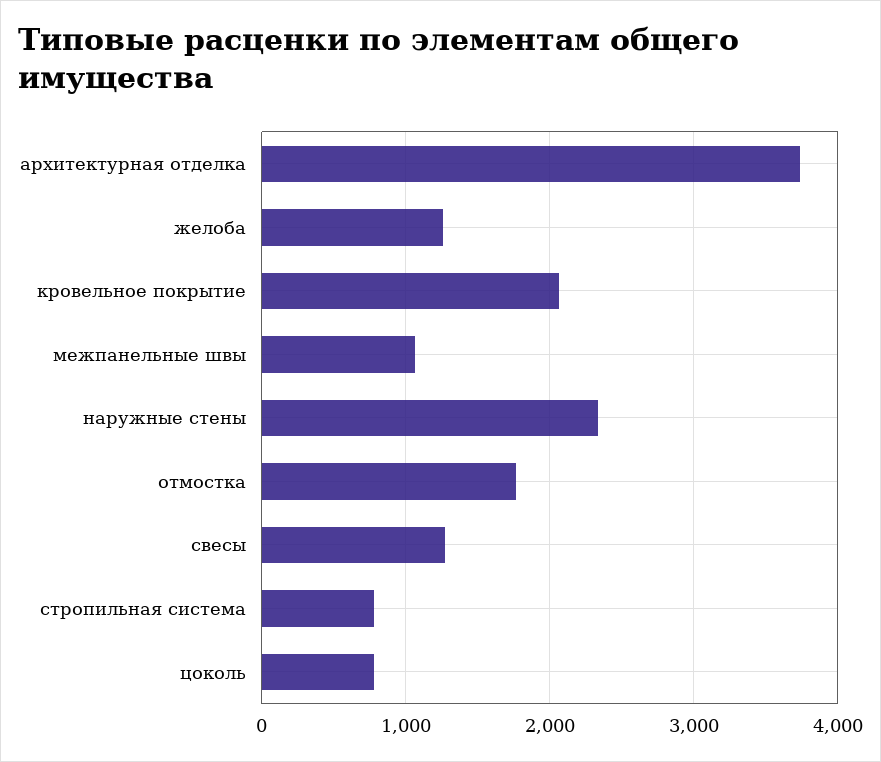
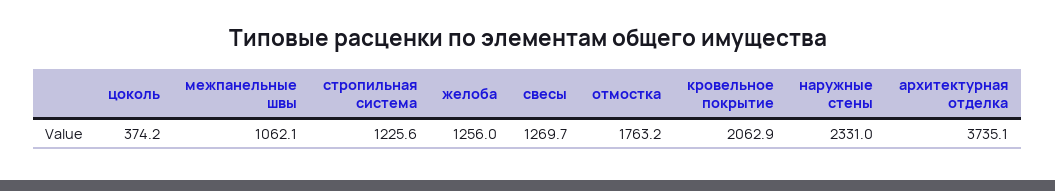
  {
    "архитектурная отделка": 3735.1,
    "желоба": 1256,
    "кровельное покрытие": 2062.9,
    "межпанельные швы": 1062.1,
    "наружные стены": 2331,
    "отмостка": 1763.2,
    "свесы": 1269.7,
-   "стропильная система": 800,
+   "стропильная система": 1225.6,
-   "цоколь": 800
+   "цоколь": 374.2
  }

